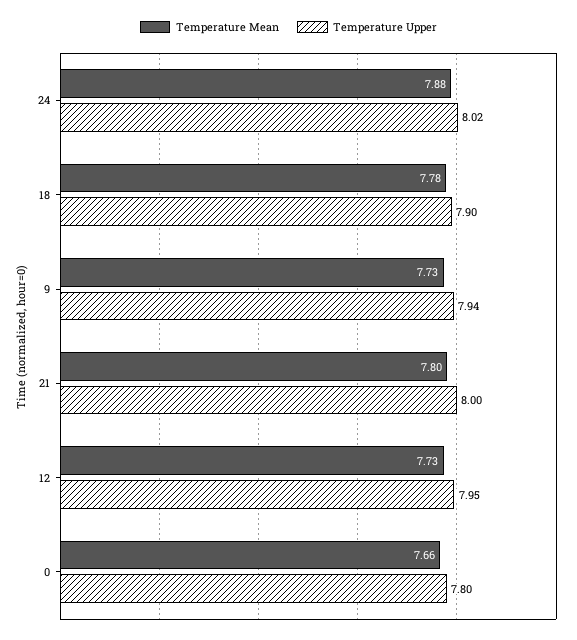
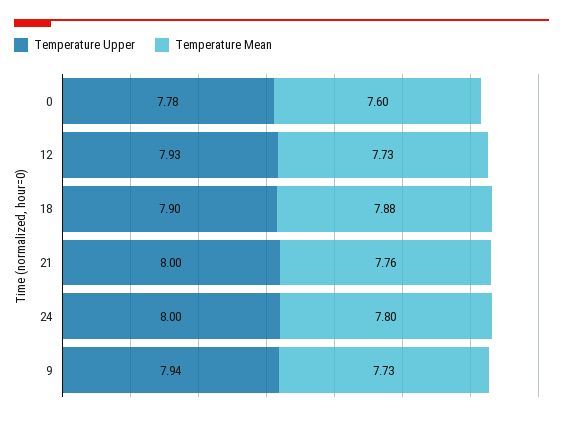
  {
    "Temperature Mean": {
-     "24": 7.88,
+     "24": 7.8,
-     "18": 7.78,
+     "18": 7.88,
      "9": 7.73,
-     "21": 7.8,
+     "21": 7.76,
      "12": 7.73,
-     "0": 7.66
+     "0": 7.6
    },
    "Temperature Upper": {
-     "24": 8.02,
+     "24": 8,
      "18": 7.9,
      "9": 7.94,
      "21": 8,
-     "12": 7.95,
+     "12": 7.93,
-     "0": 7.8
+     "0": 7.78
    }
  }

